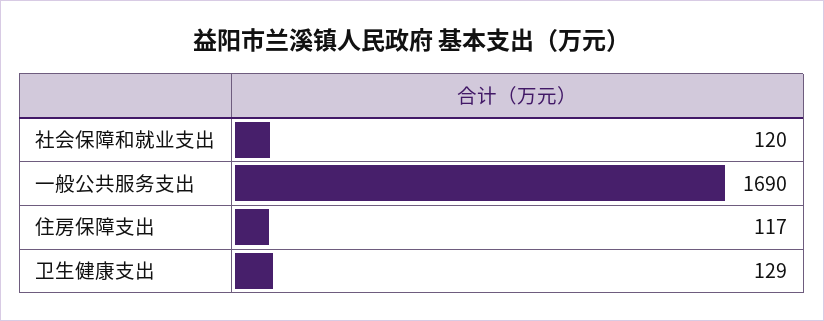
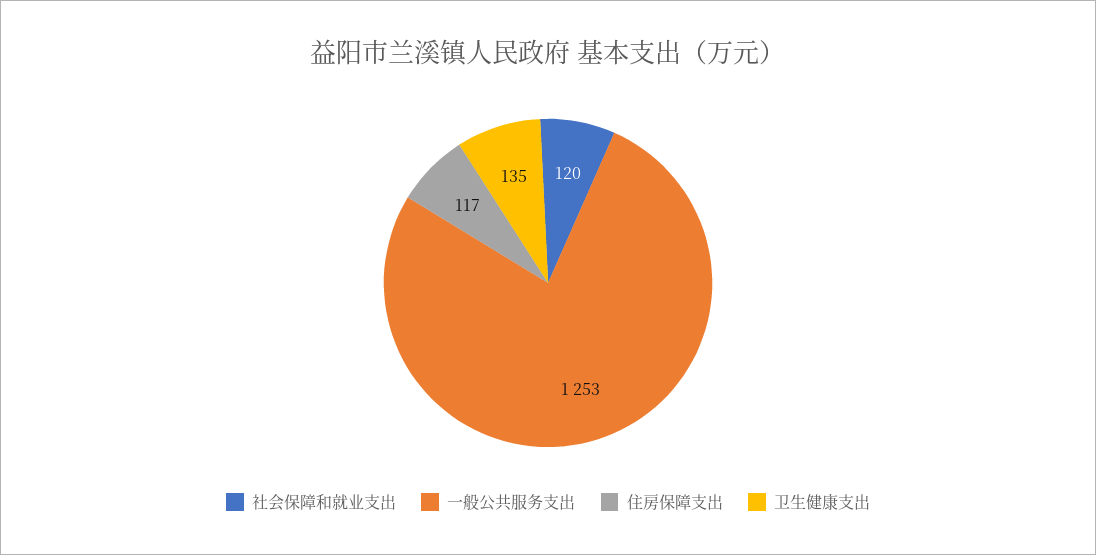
  {
    "社会保障和就业支出": 120,
-   "一般公共服务支出": 1690,
+   "一般公共服务支出": 1253,
    "住房保障支出": 117,
-   "卫生健康支出": 129
+   "卫生健康支出": 135
  }

